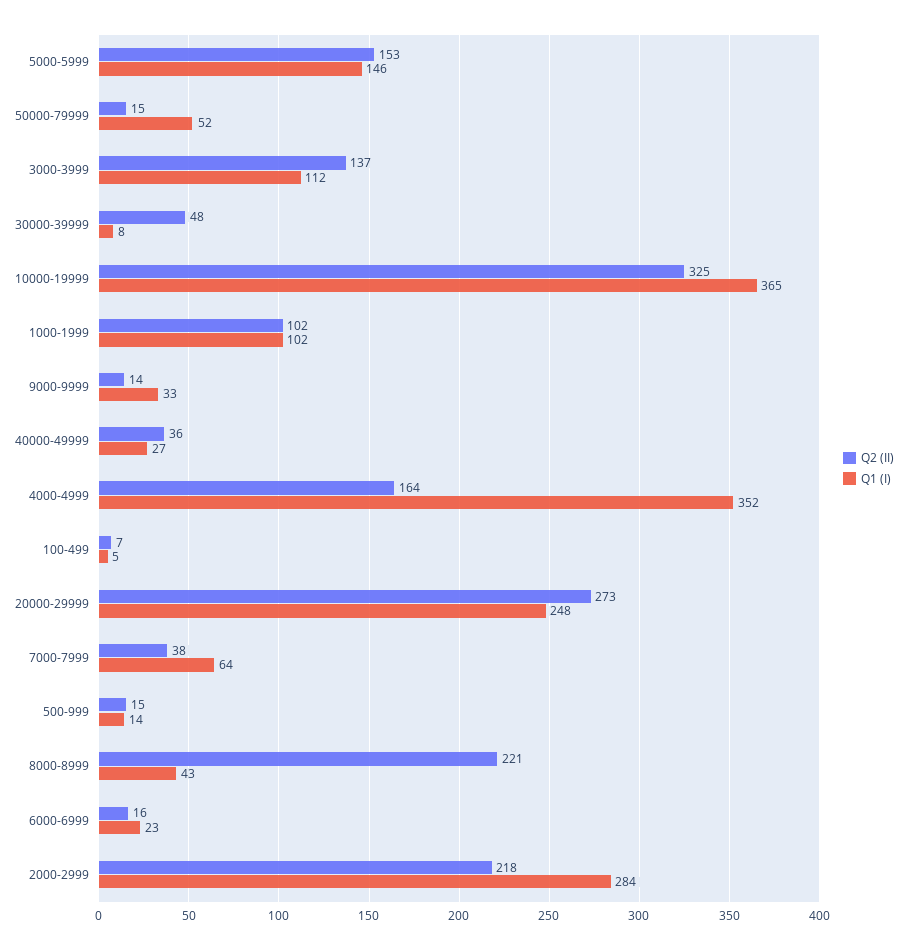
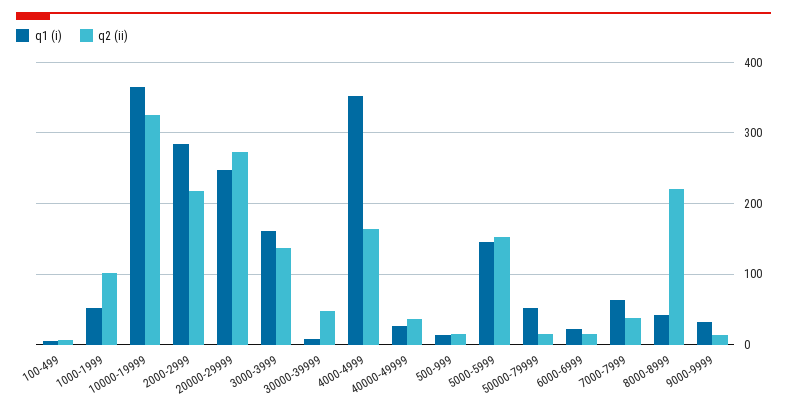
  {
    "Q2 (II)": {
      "5000-5999": 153,
      "50000-79999": 15,
      "3000-3999": 137,
      "30000-39999": 48,
      "10000-19999": 325,
      "1000-1999": 102,
      "9000-9999": 14,
      "40000-49999": 36,
      "4000-4999": 164,
      "100-499": 7,
      "20000-29999": 273,
      "7000-7999": 38,
      "500-999": 15,
      "8000-8999": 221,
      "6000-6999": 16,
      "2000-2999": 218
    },
    "Q1 (I)": {
      "5000-5999": 146,
      "50000-79999": 52,
-     "3000-3999": 112,
+     "3000-3999": 160,
      "30000-39999": 8,
      "10000-19999": 365,
-     "1000-1999": 102,
+     "1000-1999": 50,
      "9000-9999": 33,
      "40000-49999": 27,
      "4000-4999": 352,
      "100-499": 5,
      "20000-29999": 248,
      "7000-7999": 64,
      "500-999": 14,
      "8000-8999": 43,
      "6000-6999": 23,
      "2000-2999": 284
    }
  }

